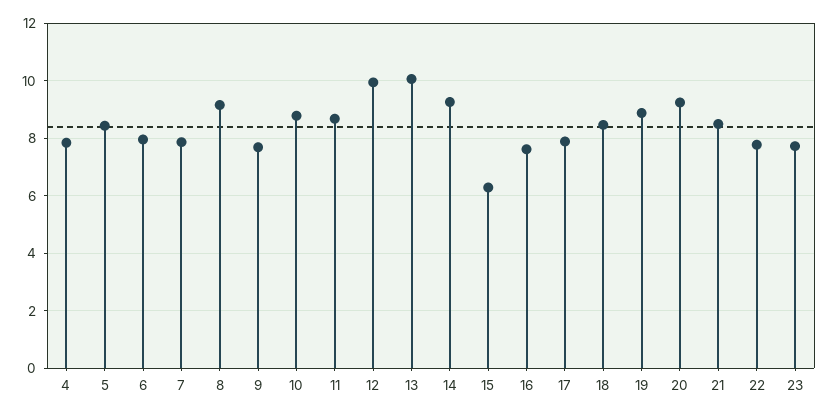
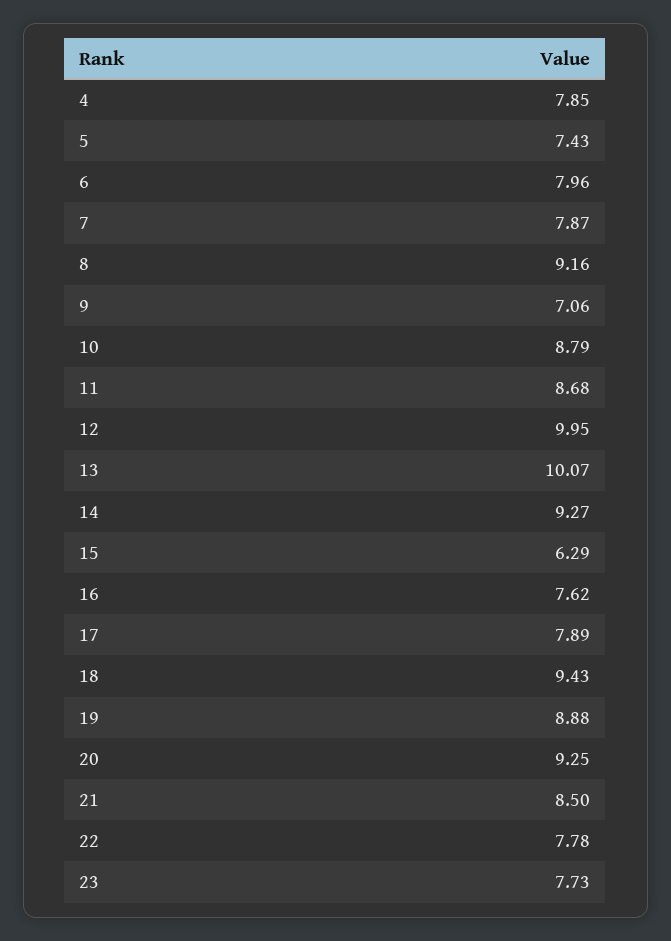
  {
    "4": 7.85,
-   "5": 8.5,
+   "5": 7.43,
    "6": 7.96,
    "7": 7.87,
    "8": 9.16,
-   "9": 7.75,
+   "9": 7.06,
    "10": 8.79,
    "11": 8.68,
    "12": 9.95,
    "13": 10.07,
    "14": 9.27,
    "15": 6.29,
    "16": 7.62,
    "17": 7.89,
-   "18": 8.5,
+   "18": 9.43,
    "19": 8.88,
    "20": 9.25,
    "21": 8.5,
    "22": 7.78,
    "23": 7.73
  }

